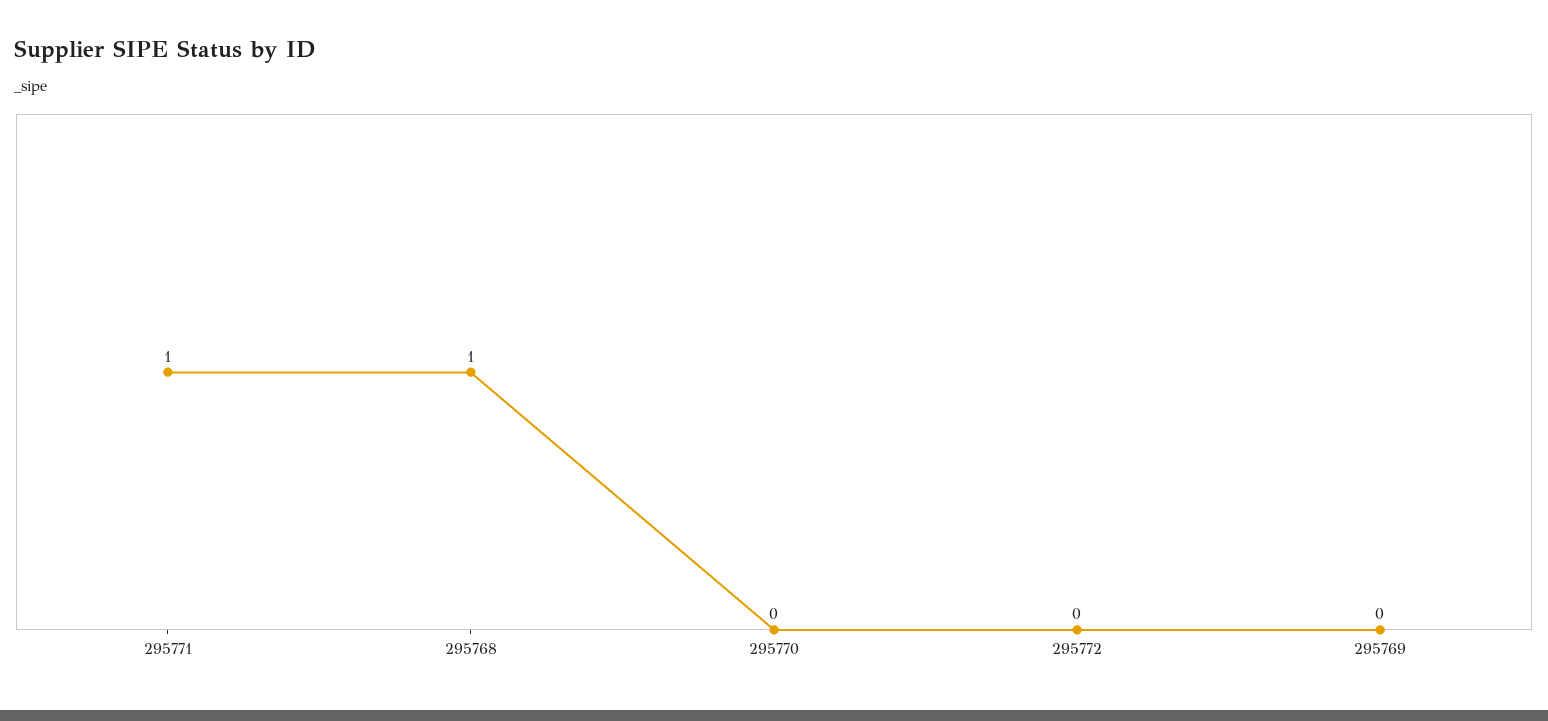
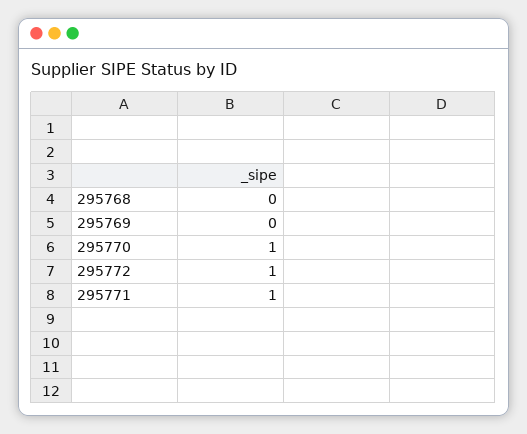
  {
    "295771": 1,
-   "295768": 1,
+   "295768": 0,
-   "295770": 0,
+   "295770": 1,
-   "295772": 0,
+   "295772": 1,
    "295769": 0
  }

